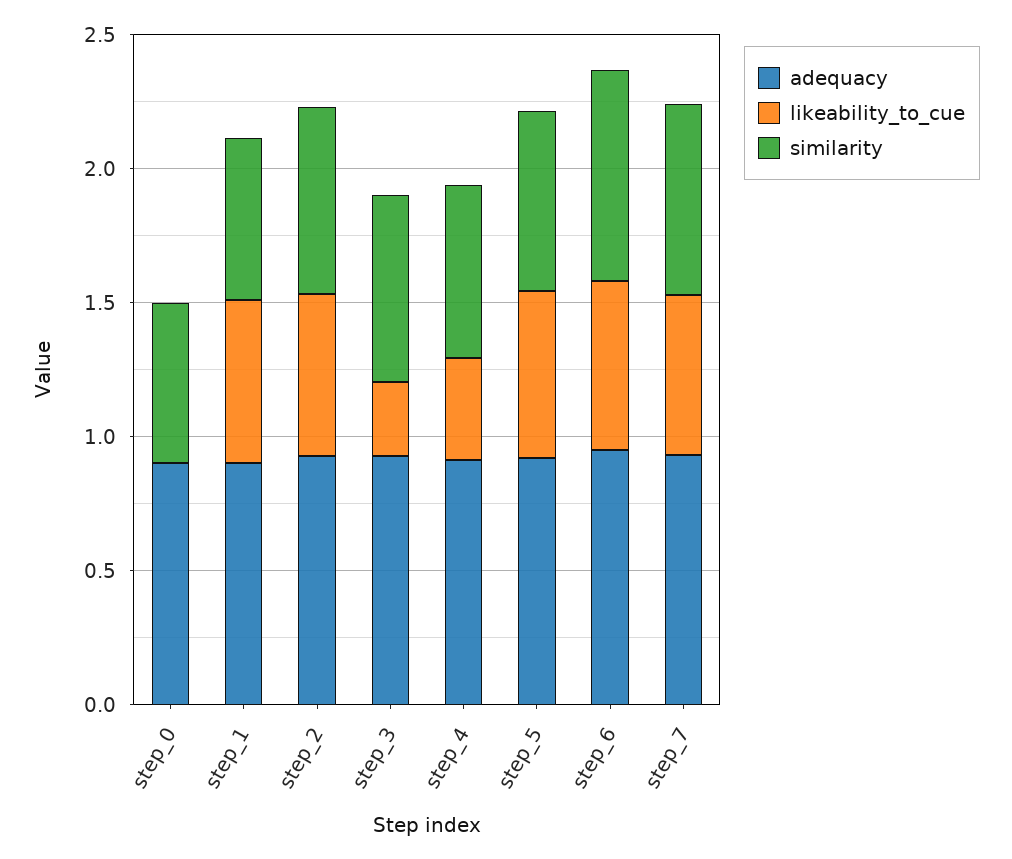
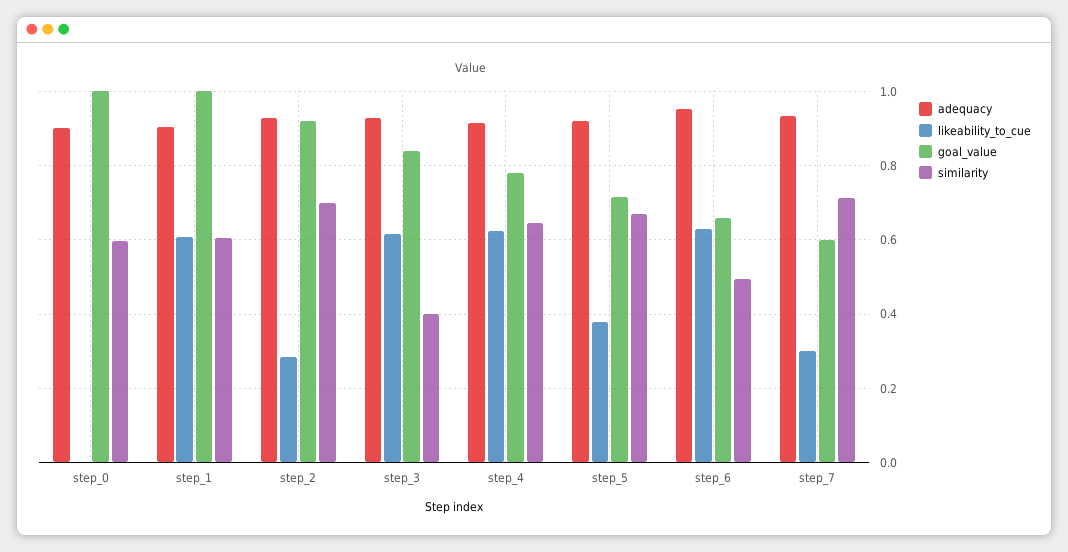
  {
    "adequacy": {
      "step_0": 0.9,
      "step_1": 0.9,
      "step_2": 0.92,
      "step_3": 0.92,
      "step_4": 0.92,
      "step_5": 0.92,
      "step_6": 0.96,
      "step_7": 0.94
    },
    "likeability_to_cue": {
      "step_0": 0,
      "step_1": 0.6,
-     "step_2": 0.6,
+     "step_2": 0.28,
-     "step_3": 0.3,
+     "step_3": 0.62,
-     "step_4": 0.4,
+     "step_4": 0.62,
-     "step_5": 0.6,
+     "step_5": 0.38,
      "step_6": 0.62,
-     "step_7": 0.6
+     "step_7": 0.3
    },
    "similarity": {
      "step_0": 0.6,
      "step_1": 0.6,
      "step_2": 0.7,
-     "step_3": 0.7,
+     "step_3": 0.4,
      "step_4": 0.64,
      "step_5": 0.66,
-     "step_6": 0.8,
+     "step_6": 0.5,
      "step_7": 0.72
-   }
+   },
+   "goal_value": {
+     "step_0": 1,
+     "step_1": 1,
+     "step_2": 0.92,
+     "step_3": 0.84,
+     "step_4": 0.78,
+     "step_5": 0.72,
+     "step_6": 0.66,
+     "step_7": 0.6
+   }
  }

